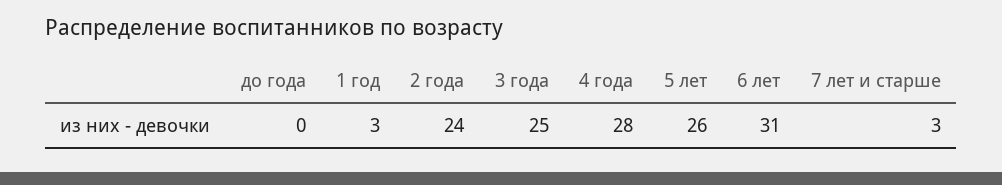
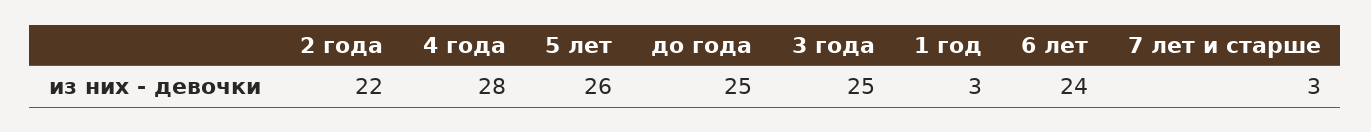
  {
-   "до года": 0,
+   "до года": 25,
    "1 год": 3,
-   "2 года": 24,
+   "2 года": 22,
    "3 года": 25,
    "4 года": 28,
    "5 лет": 26,
-   "6 лет": 31,
+   "6 лет": 24,
    "7 лет и старше": 3
  }

